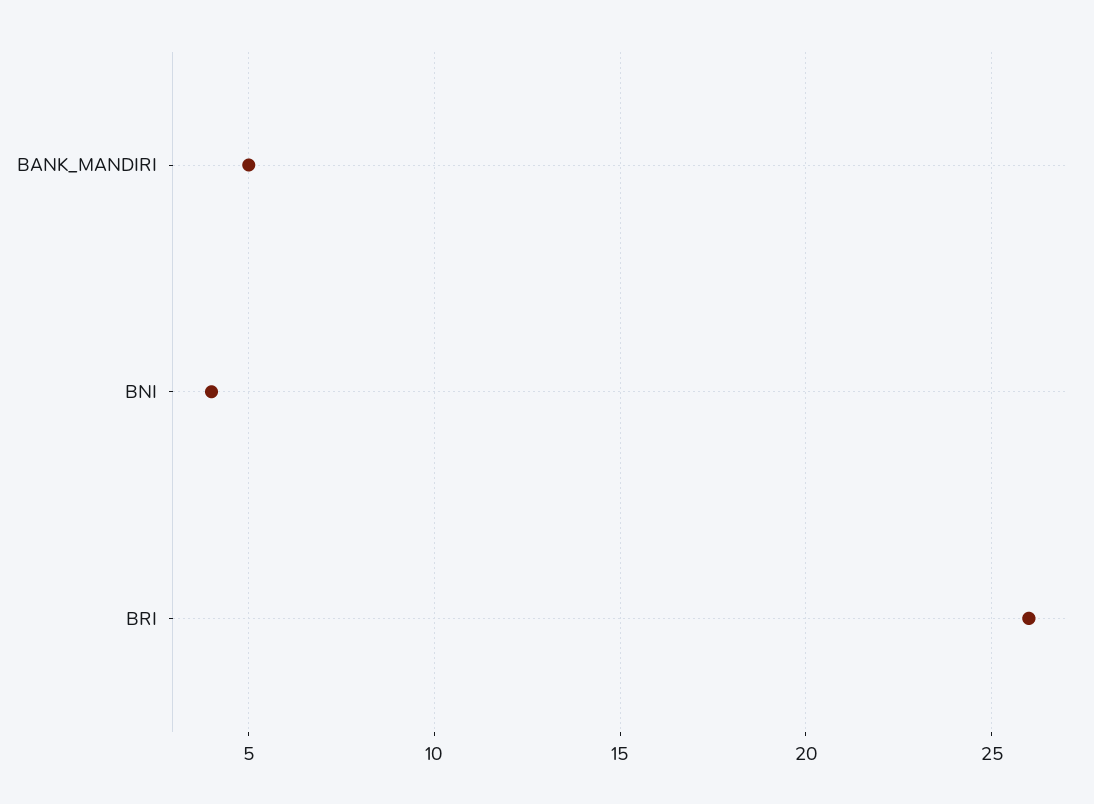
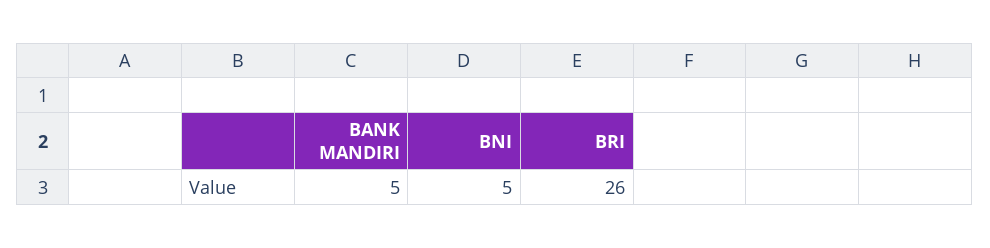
  {
    "BANK_MANDIRI": 5,
-   "BNI": 4,
+   "BNI": 5,
    "BRI": 26
  }

